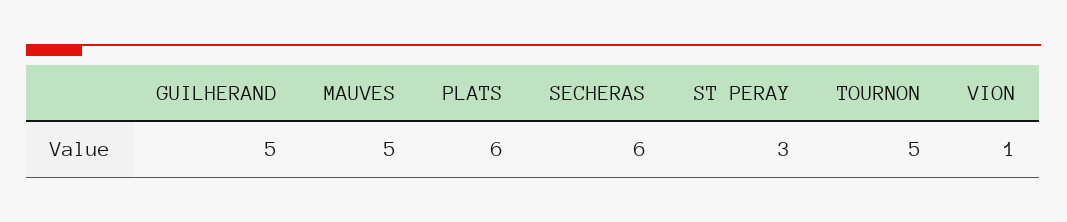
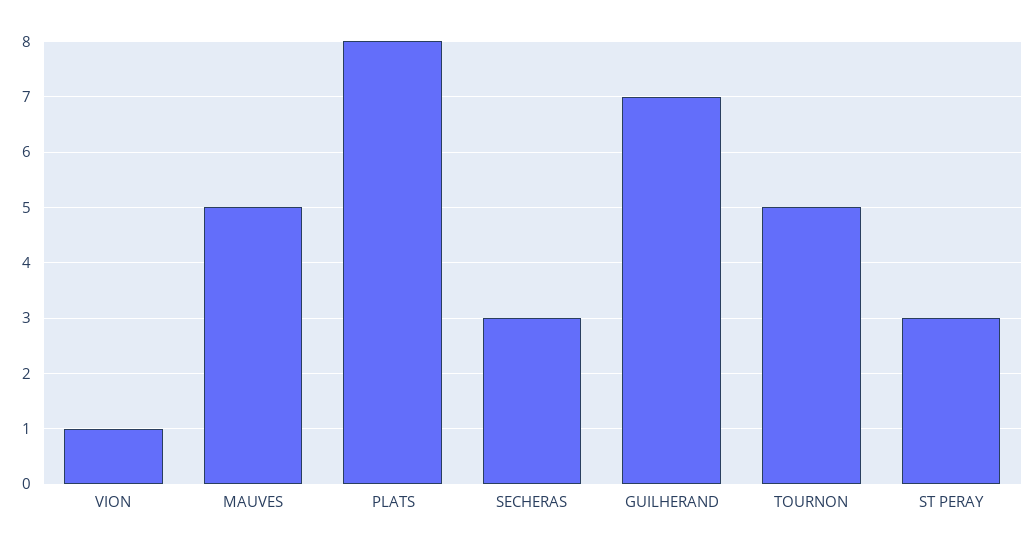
  {
-   "GUILHERAND": 5,
+   "GUILHERAND": 7,
    "MAUVES": 5,
-   "PLATS": 6,
+   "PLATS": 8,
-   "SECHERAS": 6,
+   "SECHERAS": 3,
    "ST PERAY": 3,
    "TOURNON": 5,
    "VION": 1
  }

